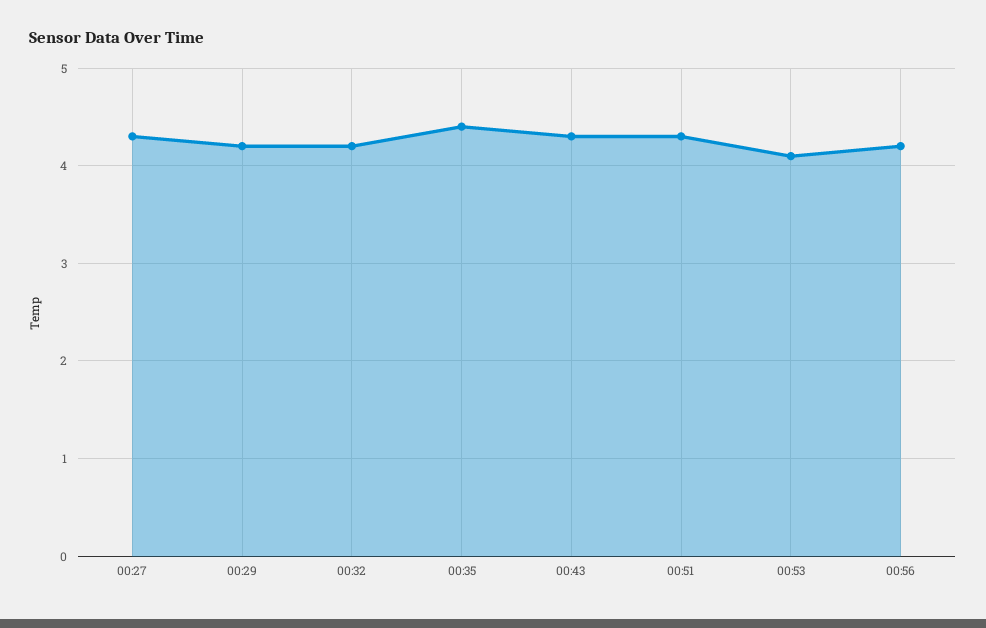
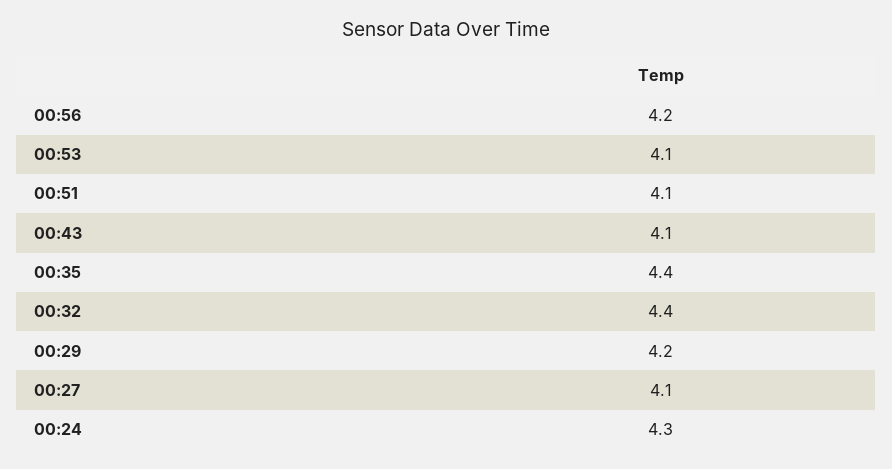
  {
-   "00:27": 4.3,
+   "00:27": 4.1,
    "00:29": 4.2,
-   "00:32": 4.2,
+   "00:32": 4.4,
    "00:35": 4.4,
-   "00:43": 4.3,
+   "00:43": 4.1,
-   "00:51": 4.3,
+   "00:51": 4.1,
    "00:53": 4.1,
-   "00:56": 4.2
+   "00:56": 4.2,
+   "00:24": 4.3
  }

